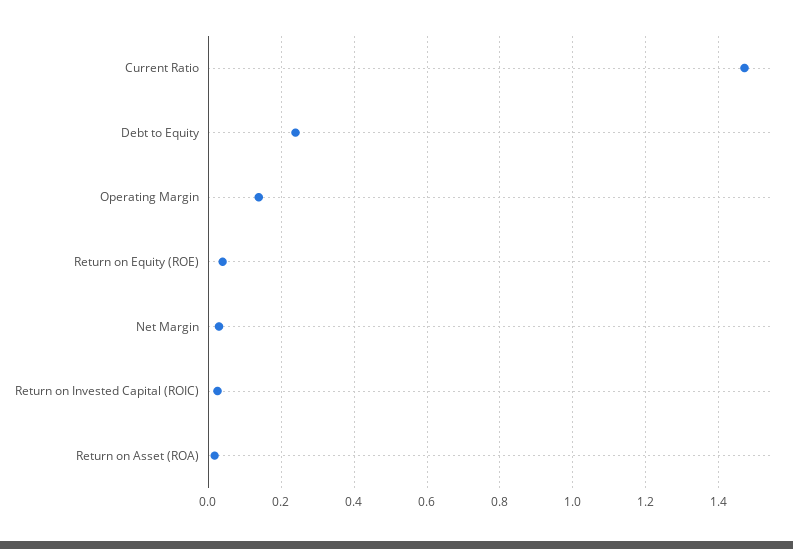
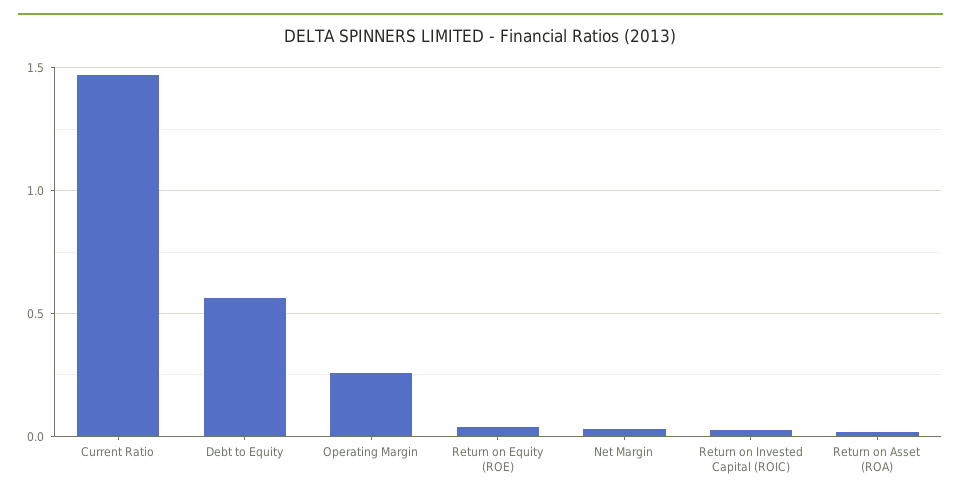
  {
    "Current Ratio": 1.48,
-   "Debt to Equity": 0.24,
+   "Debt to Equity": 0.55,
-   "Operating Margin": 0.14,
+   "Operating Margin": 0.25,
    "Return on Equity (ROE)": 0.04,
    "Net Margin": 0.02,
    "Return on Invested Capital (ROIC)": 0.02,
    "Return on Asset (ROA)": 0.02
  }

